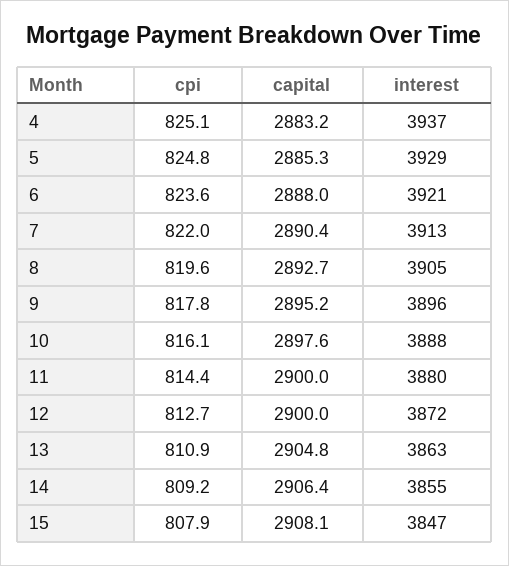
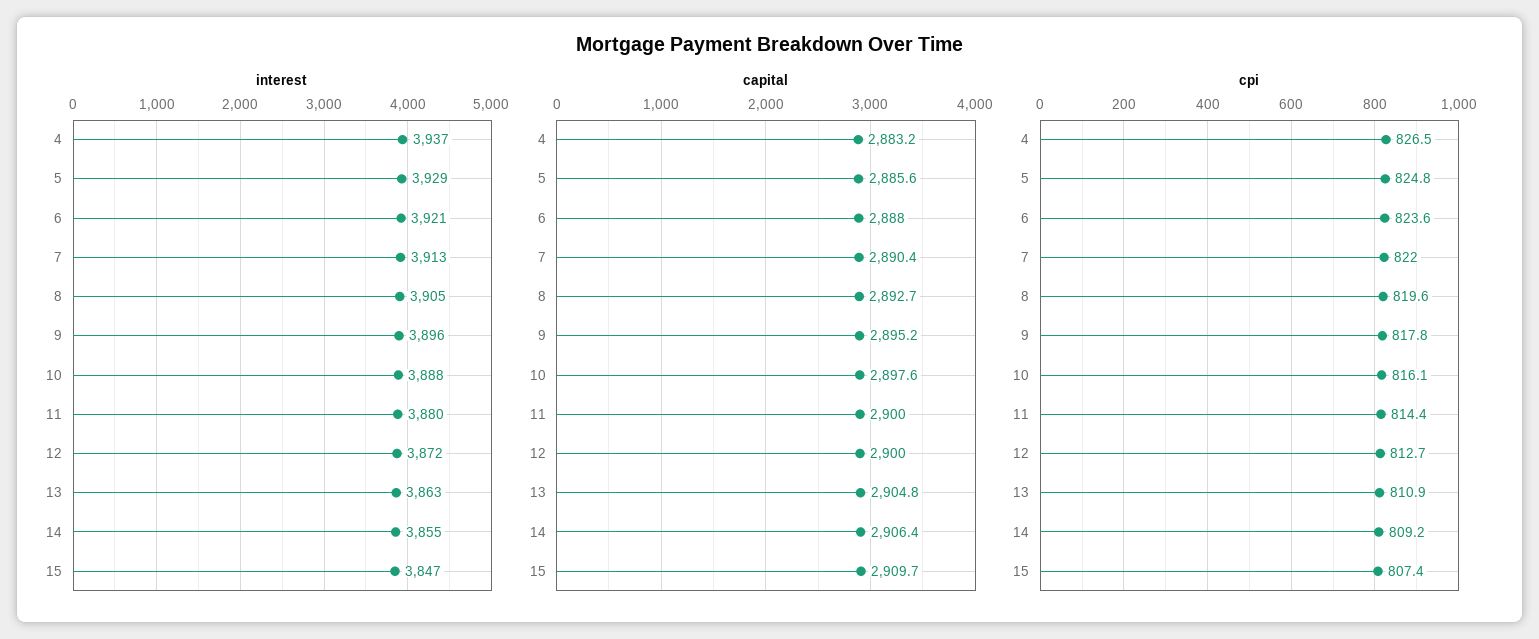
  {
    "cpi": {
-     "4": 825.1,
+     "4": 826.5,
      "5": 824.8,
      "6": 823.6,
      "7": 822,
      "8": 819.6,
      "9": 817.8,
      "10": 816.1,
      "11": 814.4,
      "12": 812.7,
      "13": 810.9,
      "14": 809.2,
-     "15": 807.9
+     "15": 807.4
    },
    "capital": {
      "4": 2883.2,
-     "5": 2885.3,
+     "5": 2885.6,
      "6": 2888,
      "7": 2890.4,
      "8": 2892.7,
      "9": 2895.2,
      "10": 2897.6,
      "11": 2900,
      "12": 2900,
      "13": 2904.8,
      "14": 2906.4,
-     "15": 2908.1
+     "15": 2909.7
    },
    "interest": {
      "4": 3937,
      "5": 3929,
      "6": 3921,
      "7": 3913,
      "8": 3905,
      "9": 3896,
      "10": 3888,
      "11": 3880,
      "12": 3872,
      "13": 3863,
      "14": 3855,
      "15": 3847
    }
  }

